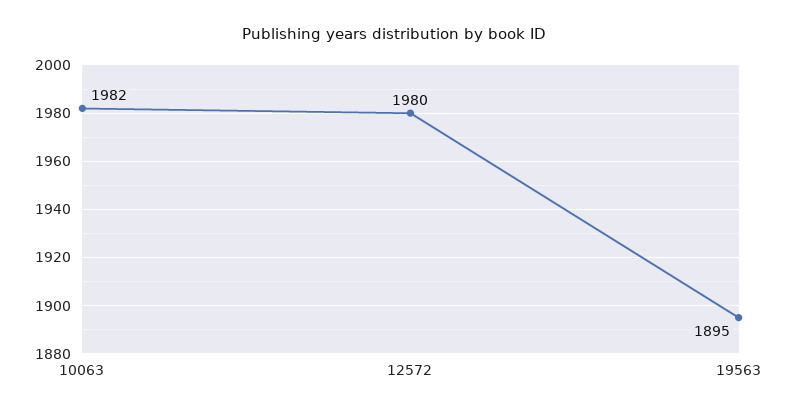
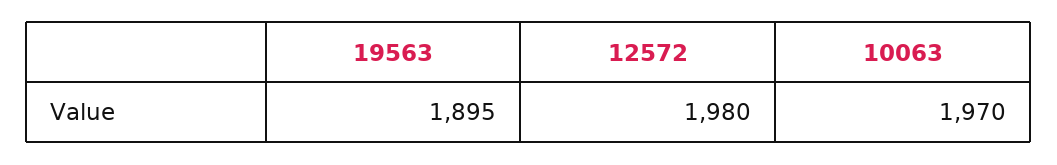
  {
-   "10063": 1982,
+   "10063": 1970,
    "12572": 1980,
    "19563": 1895
  }

